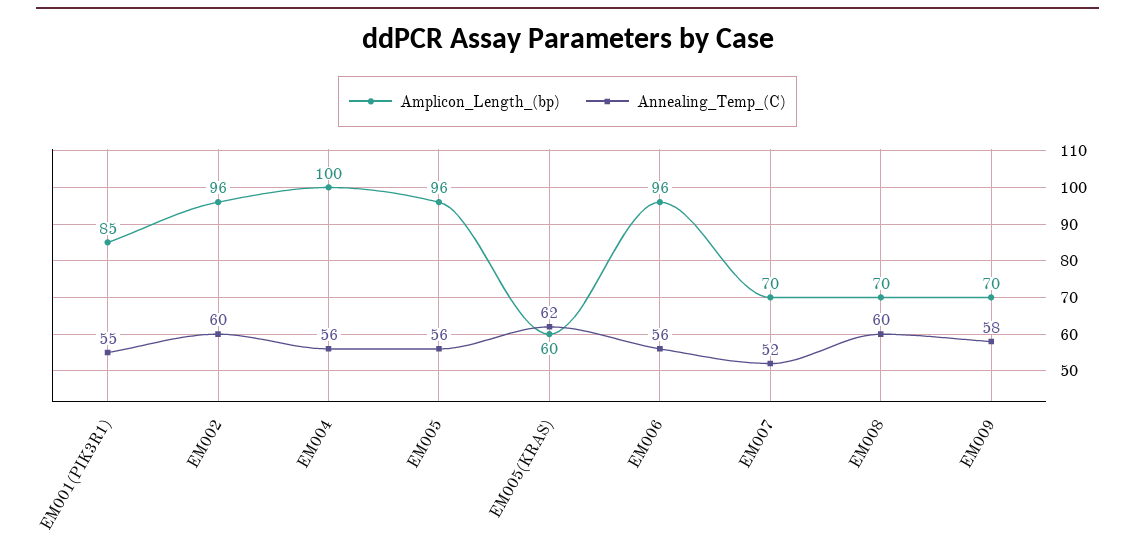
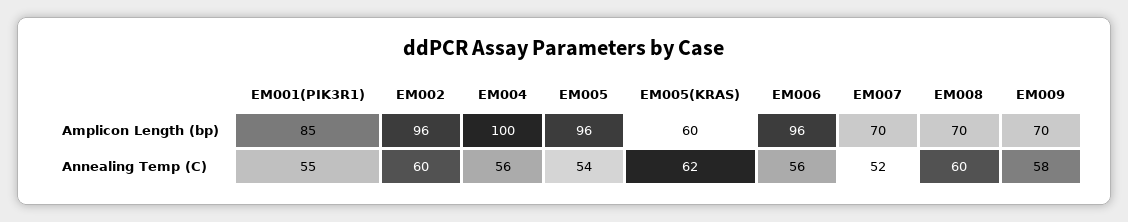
  {
    "Amplicon_Length_(bp)": {
      "EM001(PIK3R1)": 85,
      "EM002": 96,
      "EM004": 100,
      "EM005": 96,
      "EM005(KRAS)": 60,
      "EM006": 96,
      "EM007": 70,
      "EM008": 70,
      "EM009": 70
    },
    "Annealing_Temp_(C)": {
      "EM001(PIK3R1)": 55,
      "EM002": 60,
      "EM004": 56,
-     "EM005": 56,
+     "EM005": 54,
      "EM005(KRAS)": 62,
      "EM006": 56,
      "EM007": 52,
      "EM008": 60,
      "EM009": 58
    }
  }

